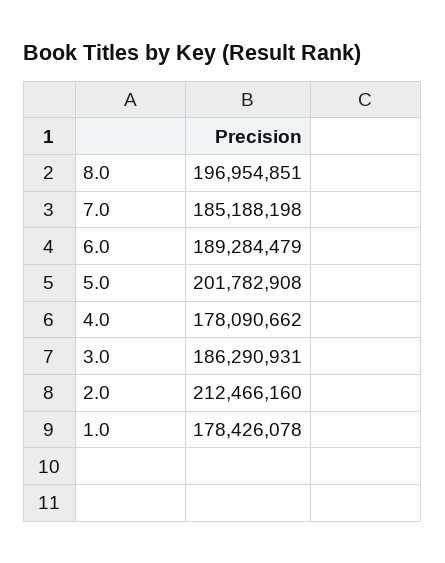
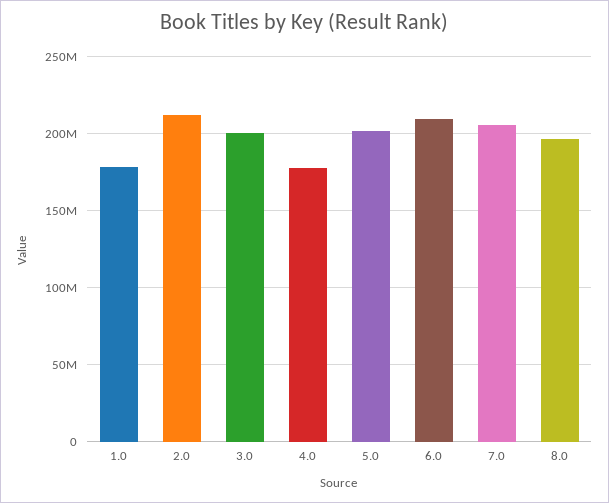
  {
    "8.0": 196954851,
-   "7.0": 185188198,
+   "7.0": 205000000,
-   "6.0": 189284479,
+   "6.0": 210000000,
    "5.0": 201782908,
    "4.0": 178090662,
-   "3.0": 186290931,
+   "3.0": 200000000,
    "2.0": 212466160,
    "1.0": 178426078
  }

